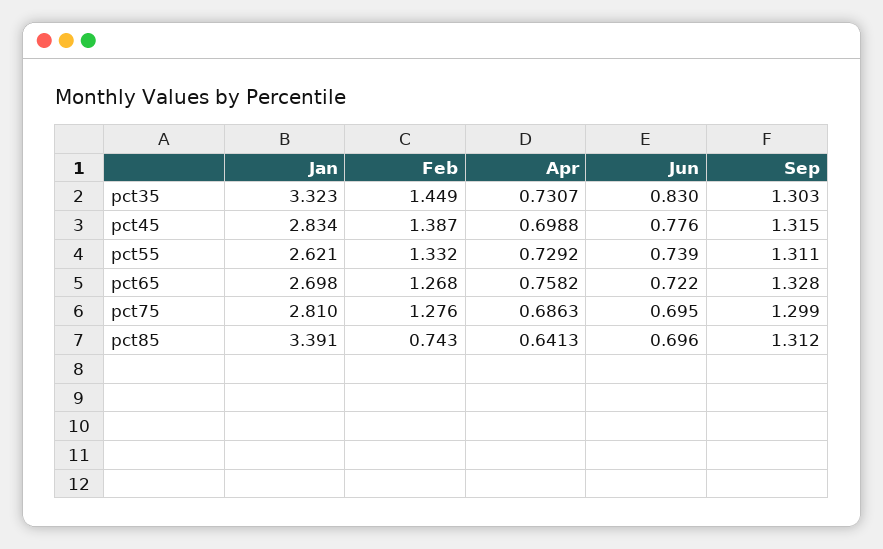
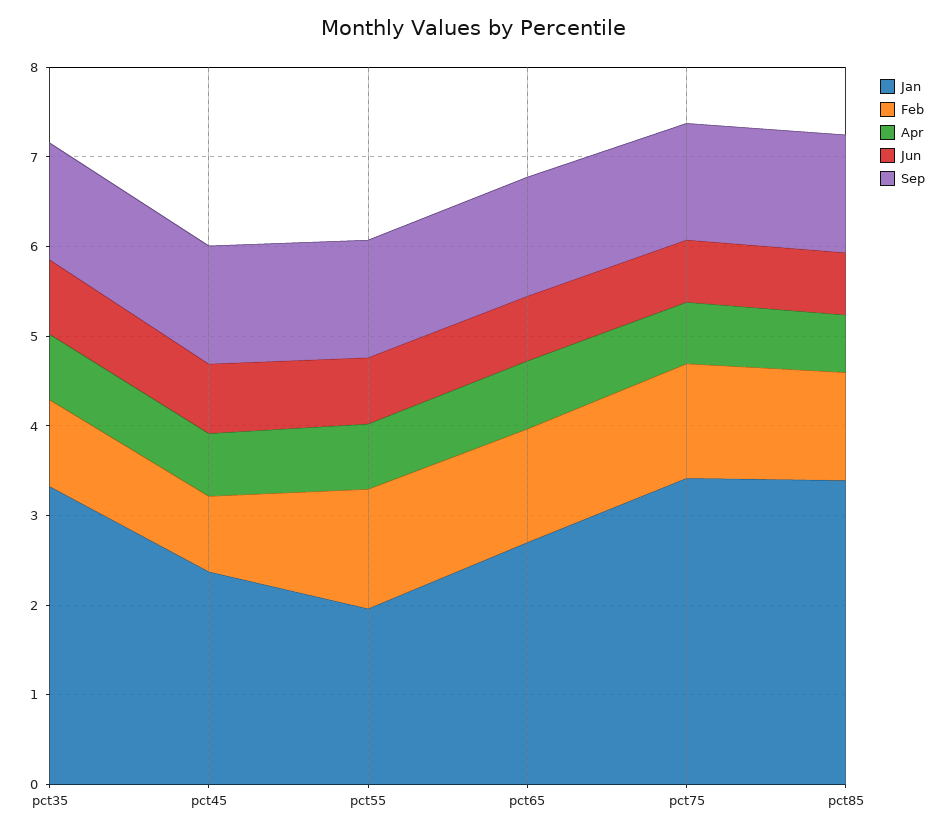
  {
    "Jan": {
      "pct35": 3.323,
-     "pct45": 2.834,
+     "pct45": 2.4,
-     "pct55": 2.621,
+     "pct55": 2,
      "pct65": 2.698,
-     "pct75": 2.81,
+     "pct75": 3.4,
      "pct85": 3.391
    },
    "Feb": {
-     "pct35": 1.449,
+     "pct35": 1,
-     "pct45": 1.387,
+     "pct45": 0.8,
      "pct55": 1.332,
      "pct65": 1.268,
      "pct75": 1.276,
-     "pct85": 0.743
+     "pct85": 1.2
    },
    "Apr": {
      "pct35": 0.7307,
      "pct45": 0.6988,
      "pct55": 0.7292,
      "pct65": 0.7582,
      "pct75": 0.6863,
      "pct85": 0.6413
    },
    "Jun": {
      "pct35": 0.83,
      "pct45": 0.776,
      "pct55": 0.739,
      "pct65": 0.722,
      "pct75": 0.695,
      "pct85": 0.696
    },
    "Sep": {
      "pct35": 1.303,
      "pct45": 1.315,
      "pct55": 1.311,
      "pct65": 1.328,
      "pct75": 1.299,
      "pct85": 1.312
    }
  }

